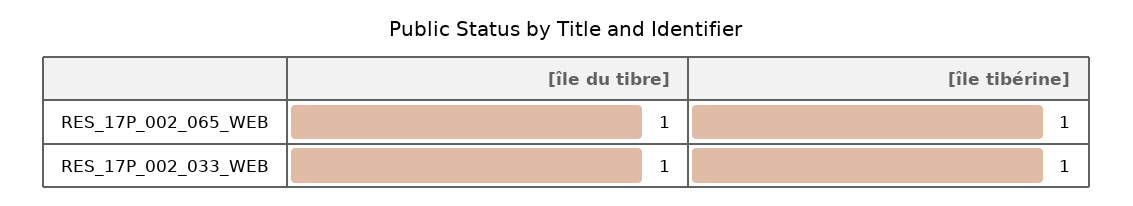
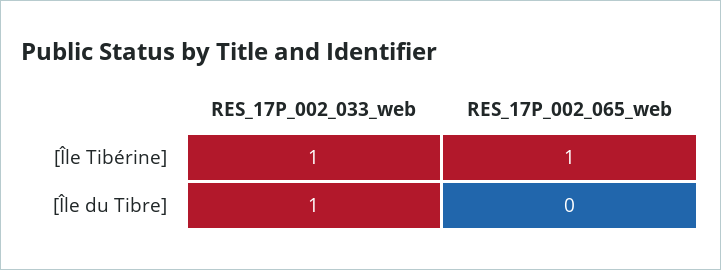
  {
    "[île du tibre]": {
-     "RES_17P_002_065_WEB": 1,
+     "RES_17P_002_065_WEB": 0,
      "RES_17P_002_033_WEB": 1
    },
    "[île tibérine]": {
      "RES_17P_002_065_WEB": 1,
      "RES_17P_002_033_WEB": 1
    }
  }

